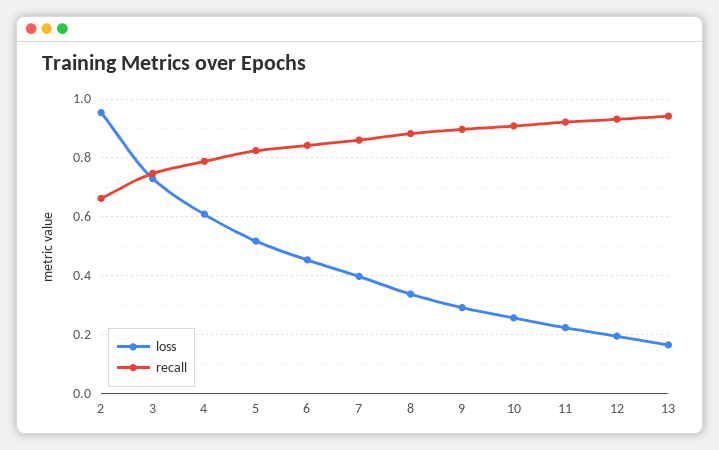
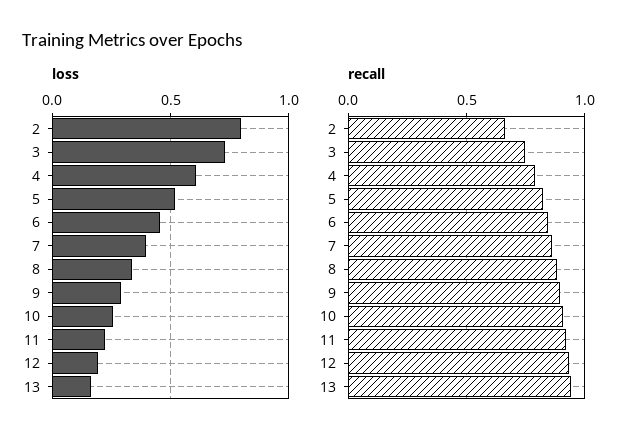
  {
    "loss": {
-     "2": 0.95,
+     "2": 0.8,
      "3": 0.725,
      "4": 0.6,
      "5": 0.525,
      "6": 0.45,
      "7": 0.4,
      "8": 0.35,
      "9": 0.3,
      "10": 0.25,
      "11": 0.225,
      "12": 0.2,
      "13": 0.175
    },
    "recall": {
      "2": 0.675,
      "3": 0.75,
      "4": 0.8,
      "5": 0.825,
      "6": 0.85,
      "7": 0.85,
      "8": 0.875,
      "9": 0.9,
      "10": 0.9,
      "11": 0.925,
      "12": 0.925,
      "13": 0.95
    }
  }

